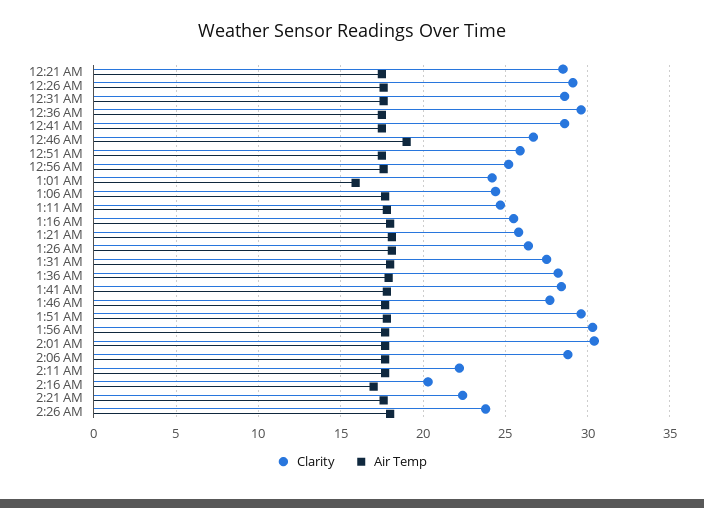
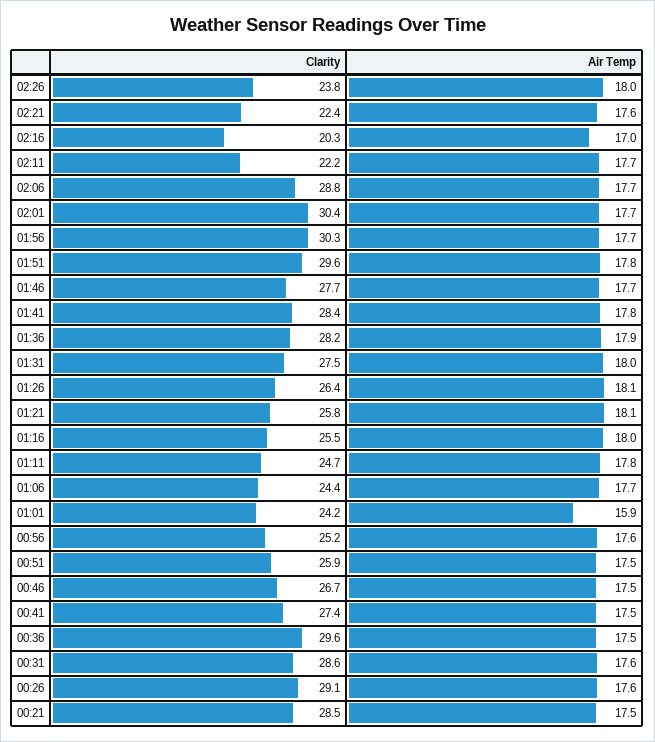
  {
    "Clarity": {
      "12:21 AM": 28.5,
      "12:26 AM": 29.1,
      "12:31 AM": 28.6,
      "12:36 AM": 29.6,
-     "12:41 AM": 28.5,
+     "12:41 AM": 27.4,
      "12:46 AM": 26.7,
      "12:51 AM": 25.9,
      "12:56 AM": 25.2,
      "1:01 AM": 24.2,
      "1:06 AM": 24.4,
      "1:11 AM": 24.7,
      "1:16 AM": 25.5,
      "1:21 AM": 25.8,
      "1:26 AM": 26.4,
      "1:31 AM": 27.5,
      "1:36 AM": 28.2,
      "1:41 AM": 28.4,
      "1:46 AM": 27.7,
      "1:51 AM": 29.6,
      "1:56 AM": 30.3,
      "2:01 AM": 30.4,
      "2:06 AM": 28.8,
      "2:11 AM": 22.2,
      "2:16 AM": 20.3,
      "2:21 AM": 22.4,
      "2:26 AM": 23.8
    },
    "Air Temp": {
      "12:21 AM": 17.5,
      "12:26 AM": 17.6,
      "12:31 AM": 17.6,
      "12:36 AM": 17.5,
      "12:41 AM": 17.5,
-     "12:46 AM": 19,
+     "12:46 AM": 17.5,
      "12:51 AM": 17.5,
      "12:56 AM": 17.6,
      "1:01 AM": 15.9,
      "1:06 AM": 17.7,
      "1:11 AM": 17.8,
      "1:16 AM": 18,
      "1:21 AM": 18.1,
      "1:26 AM": 18.1,
      "1:31 AM": 18,
      "1:36 AM": 17.9,
      "1:41 AM": 17.8,
      "1:46 AM": 17.7,
      "1:51 AM": 17.8,
      "1:56 AM": 17.7,
      "2:01 AM": 17.7,
      "2:06 AM": 17.7,
      "2:11 AM": 17.7,
      "2:16 AM": 17,
      "2:21 AM": 17.6,
      "2:26 AM": 18
    }
  }

